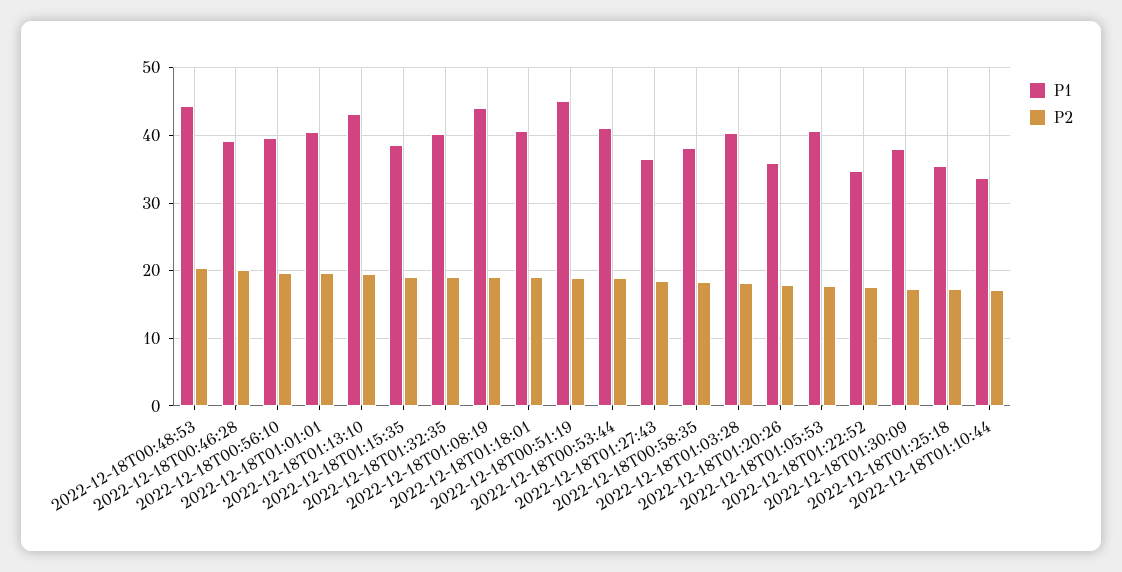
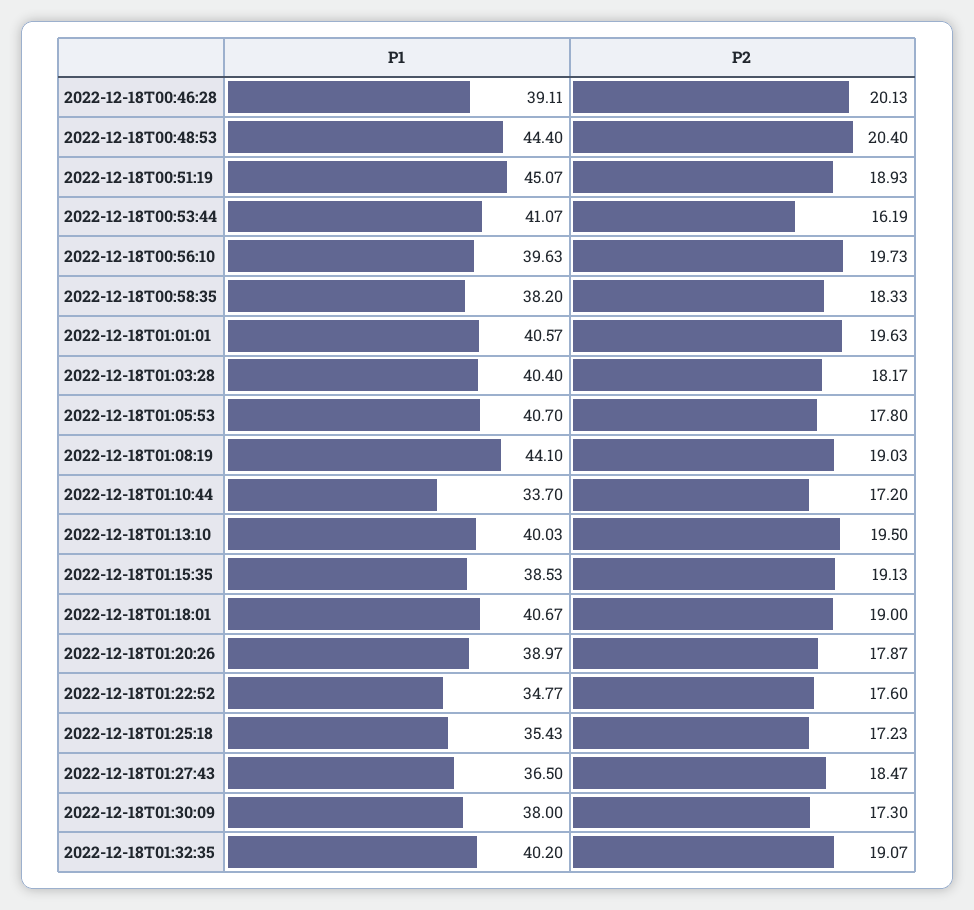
  {
    "P1": {
      "2022-12-18T00:48:53": 44.4,
      "2022-12-18T00:46:28": 39.11,
      "2022-12-18T00:56:10": 39.63,
      "2022-12-18T01:01:01": 40.57,
-     "2022-12-18T01:13:10": 43,
+     "2022-12-18T01:13:10": 40.03,
      "2022-12-18T01:15:35": 38.53,
      "2022-12-18T01:32:35": 40.2,
      "2022-12-18T01:08:19": 44.1,
      "2022-12-18T01:18:01": 40.67,
      "2022-12-18T00:51:19": 45.07,
      "2022-12-18T00:53:44": 41.07,
      "2022-12-18T01:27:43": 36.5,
      "2022-12-18T00:58:35": 38.2,
      "2022-12-18T01:03:28": 40.4,
-     "2022-12-18T01:20:26": 36,
+     "2022-12-18T01:20:26": 38.97,
      "2022-12-18T01:05:53": 40.7,
      "2022-12-18T01:22:52": 34.77,
      "2022-12-18T01:30:09": 38,
      "2022-12-18T01:25:18": 35.43,
      "2022-12-18T01:10:44": 33.7
    },
    "P2": {
      "2022-12-18T00:48:53": 20.4,
      "2022-12-18T00:46:28": 20.13,
      "2022-12-18T00:56:10": 19.73,
      "2022-12-18T01:01:01": 19.63,
      "2022-12-18T01:13:10": 19.5,
      "2022-12-18T01:15:35": 19.13,
      "2022-12-18T01:32:35": 19.07,
      "2022-12-18T01:08:19": 19.03,
      "2022-12-18T01:18:01": 19,
      "2022-12-18T00:51:19": 18.93,
-     "2022-12-18T00:53:44": 19,
+     "2022-12-18T00:53:44": 16.19,
      "2022-12-18T01:27:43": 18.47,
      "2022-12-18T00:58:35": 18.33,
      "2022-12-18T01:03:28": 18.17,
      "2022-12-18T01:20:26": 17.87,
      "2022-12-18T01:05:53": 17.8,
      "2022-12-18T01:22:52": 17.6,
      "2022-12-18T01:30:09": 17.3,
      "2022-12-18T01:25:18": 17.23,
      "2022-12-18T01:10:44": 17.2
    }
  }

